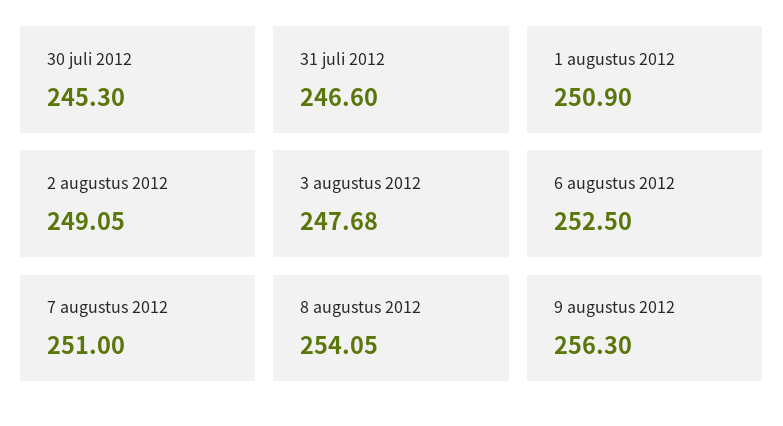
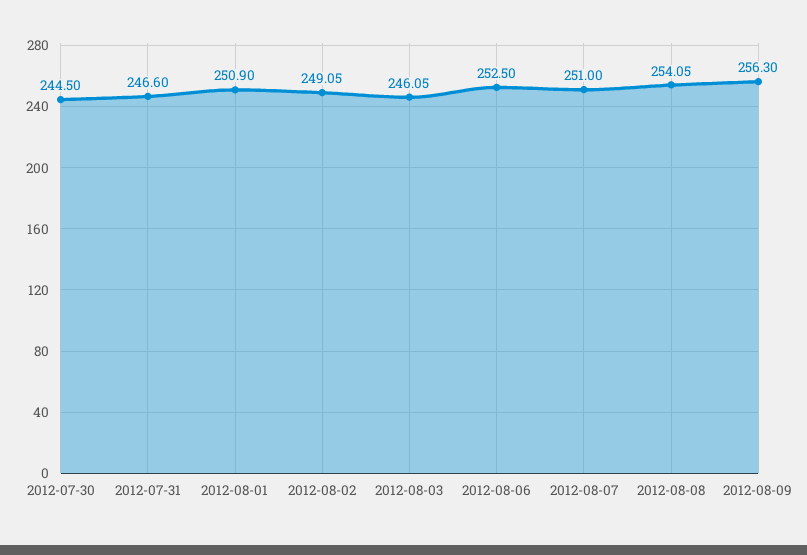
  {
-   "30 juli 2012": 245.3,
+   "30 juli 2012": 244.5,
    "31 juli 2012": 246.6,
    "1 augustus 2012": 250.9,
    "2 augustus 2012": 249.05,
-   "3 augustus 2012": 247.68,
+   "3 augustus 2012": 246.05,
    "6 augustus 2012": 252.5,
    "7 augustus 2012": 251,
    "8 augustus 2012": 254.05,
    "9 augustus 2012": 256.3
  }

